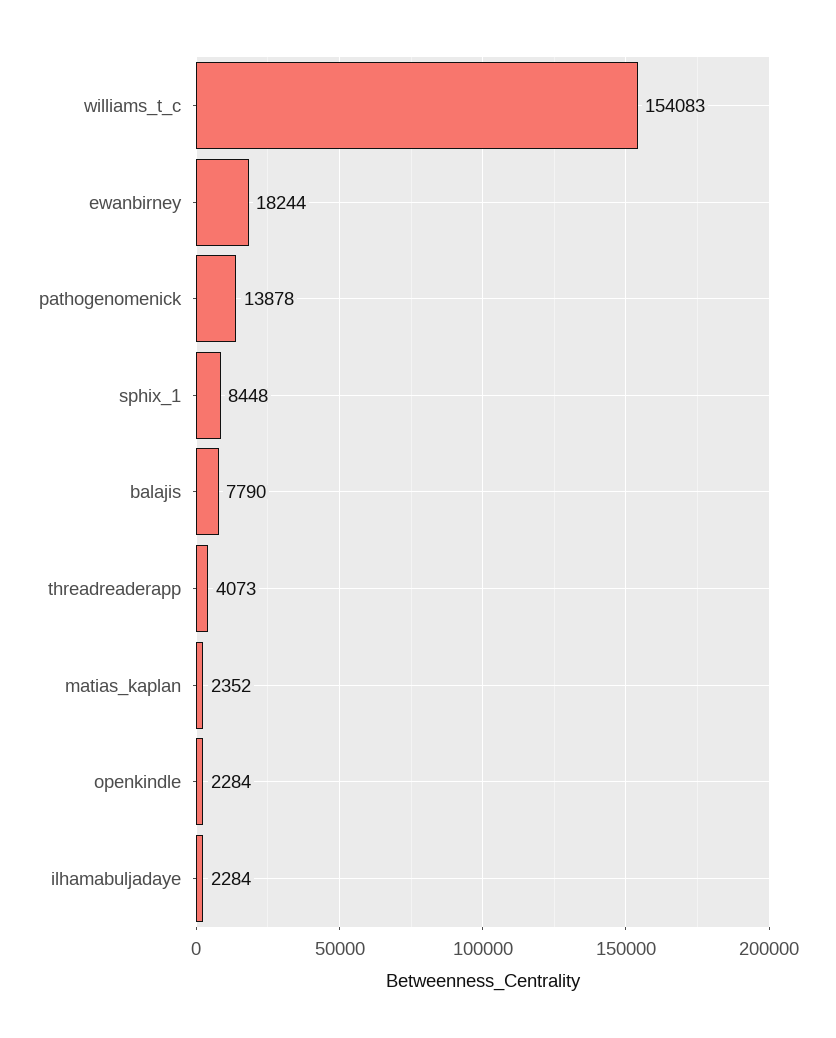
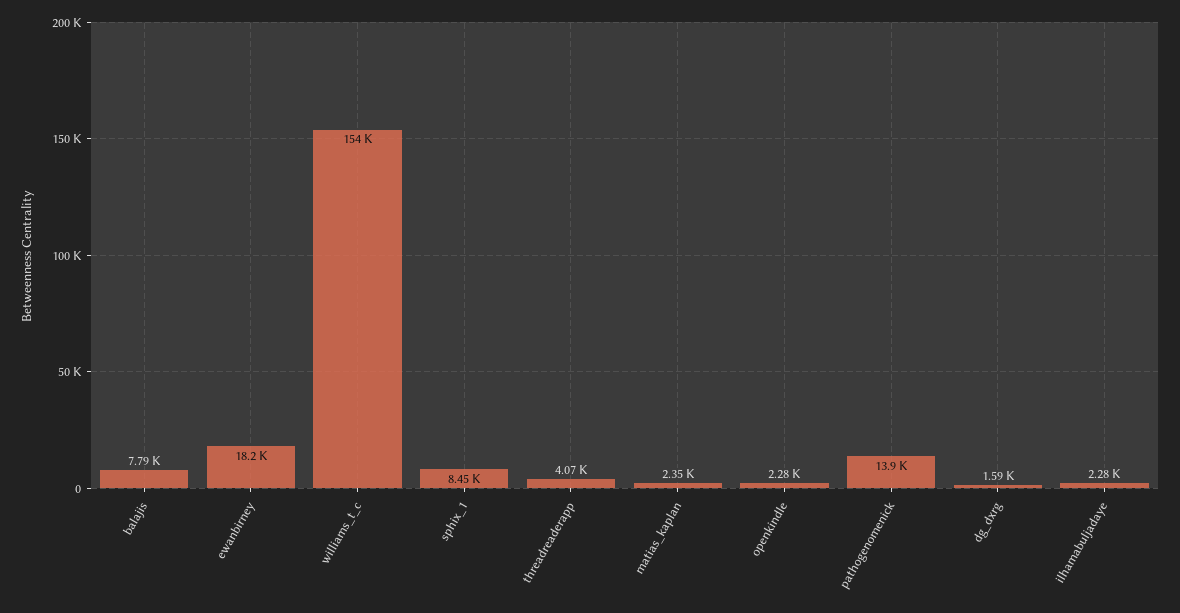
  {
    "williams_t_c": 154083,
    "ewanbirney": 18244,
    "pathogenomenick": 13878,
    "sphix_1": 8448,
    "balajis": 7790,
    "threadreaderapp": 4073,
    "matias_kaplan": 2352,
    "openkindle": 2284,
-   "ilhamabuljadaye": 2284
+   "ilhamabuljadaye": 2284,
+   "dg_dxrg": 1590
  }

